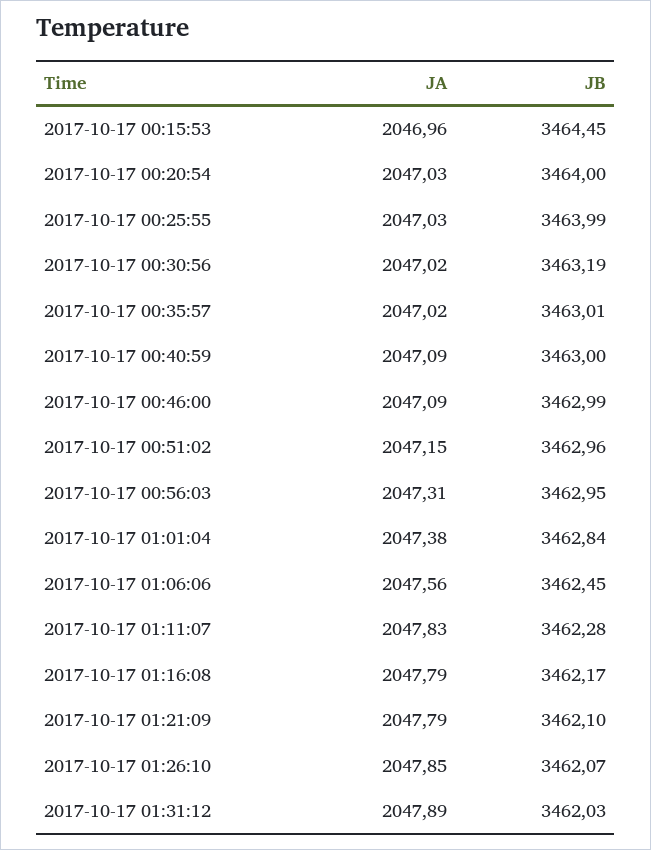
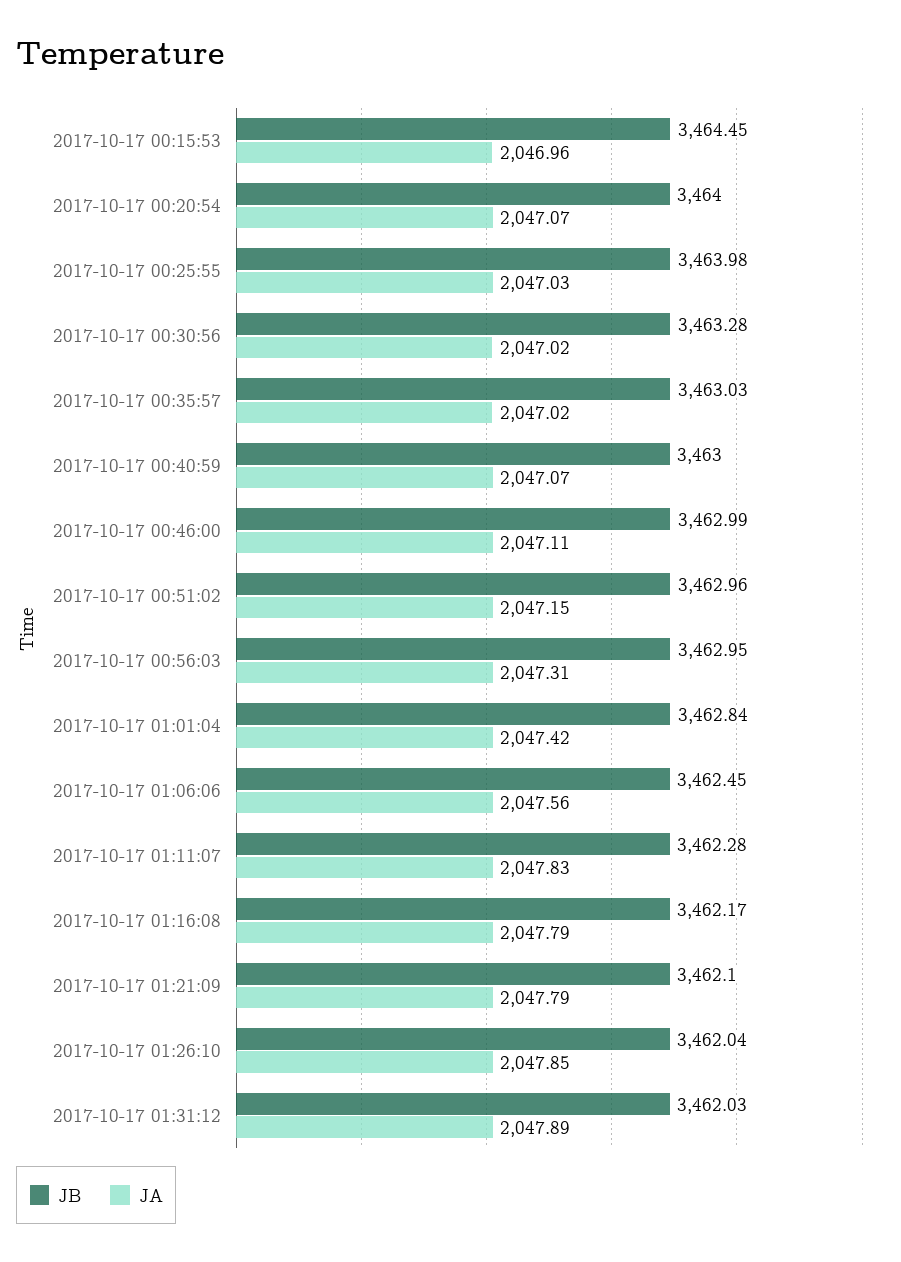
  {
    "JA": {
      "2017-10-17 00:15:53": 2046.96,
-     "2017-10-17 00:20:54": 2047.03,
+     "2017-10-17 00:20:54": 2047.07,
      "2017-10-17 00:25:55": 2047.03,
      "2017-10-17 00:30:56": 2047.02,
      "2017-10-17 00:35:57": 2047.02,
-     "2017-10-17 00:40:59": 2047.09,
+     "2017-10-17 00:40:59": 2047.07,
-     "2017-10-17 00:46:00": 2047.09,
+     "2017-10-17 00:46:00": 2047.11,
      "2017-10-17 00:51:02": 2047.15,
      "2017-10-17 00:56:03": 2047.31,
-     "2017-10-17 01:01:04": 2047.38,
+     "2017-10-17 01:01:04": 2047.42,
      "2017-10-17 01:06:06": 2047.56,
      "2017-10-17 01:11:07": 2047.83,
      "2017-10-17 01:16:08": 2047.79,
      "2017-10-17 01:21:09": 2047.79,
      "2017-10-17 01:26:10": 2047.85,
      "2017-10-17 01:31:12": 2047.89
    },
    "JB": {
      "2017-10-17 00:15:53": 3464.45,
      "2017-10-17 00:20:54": 3464,
-     "2017-10-17 00:25:55": 3463.99,
+     "2017-10-17 00:25:55": 3463.98,
-     "2017-10-17 00:30:56": 3463.19,
+     "2017-10-17 00:30:56": 3463.28,
-     "2017-10-17 00:35:57": 3463.01,
+     "2017-10-17 00:35:57": 3463.03,
      "2017-10-17 00:40:59": 3463,
      "2017-10-17 00:46:00": 3462.99,
      "2017-10-17 00:51:02": 3462.96,
      "2017-10-17 00:56:03": 3462.95,
      "2017-10-17 01:01:04": 3462.84,
      "2017-10-17 01:06:06": 3462.45,
      "2017-10-17 01:11:07": 3462.28,
      "2017-10-17 01:16:08": 3462.17,
      "2017-10-17 01:21:09": 3462.1,
-     "2017-10-17 01:26:10": 3462.07,
+     "2017-10-17 01:26:10": 3462.04,
      "2017-10-17 01:31:12": 3462.03
    }
  }

